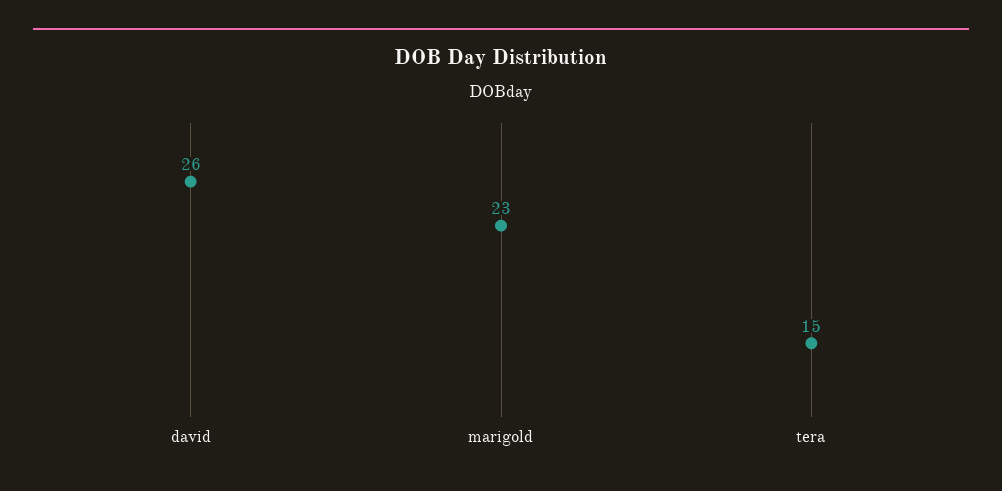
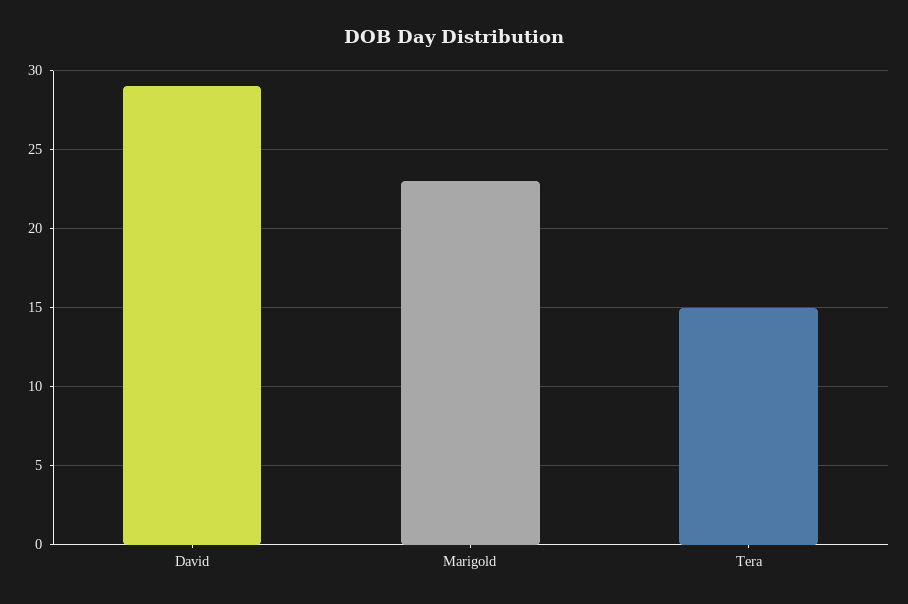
  {
-   "david": 26,
+   "david": 29,
    "marigold": 23,
    "tera": 15
  }

